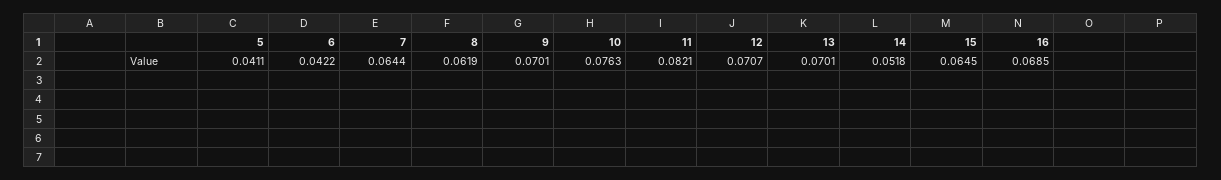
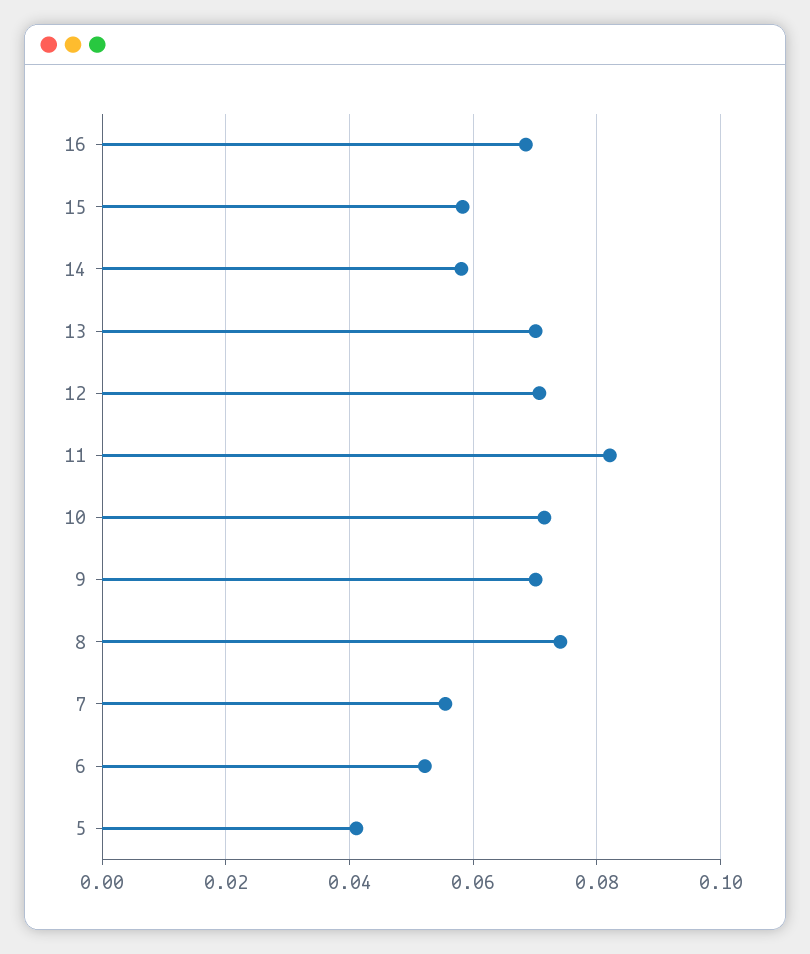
  {
    "5": 0.0411,
-   "6": 0.0422,
+   "6": 0.052,
-   "7": 0.0644,
+   "7": 0.056,
-   "8": 0.0619,
+   "8": 0.074,
    "9": 0.0701,
-   "10": 0.0763,
+   "10": 0.072,
    "11": 0.0821,
    "12": 0.0707,
    "13": 0.0701,
-   "14": 0.0518,
+   "14": 0.058,
-   "15": 0.0645,
+   "15": 0.058,
    "16": 0.0685
  }

